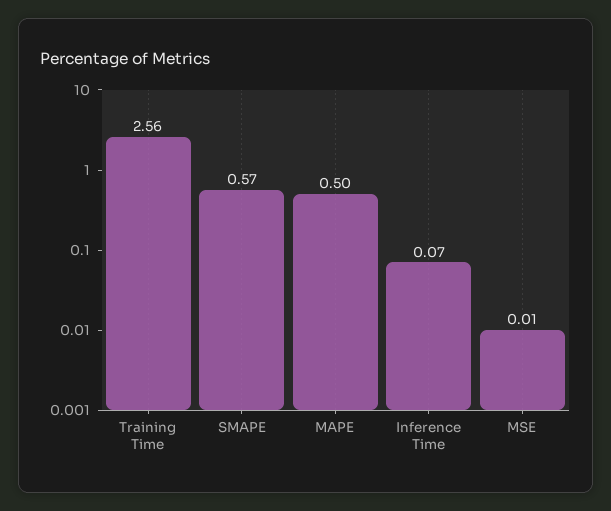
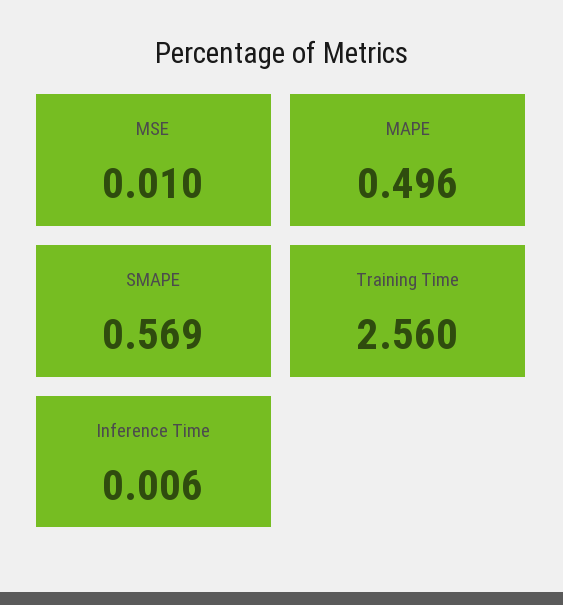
  {
    "Training Time": 2.56,
    "SMAPE": 0.569,
    "MAPE": 0.496,
-   "Inference Time": 0.07,
+   "Inference Time": 0.006,
    "MSE": 0.01
  }

